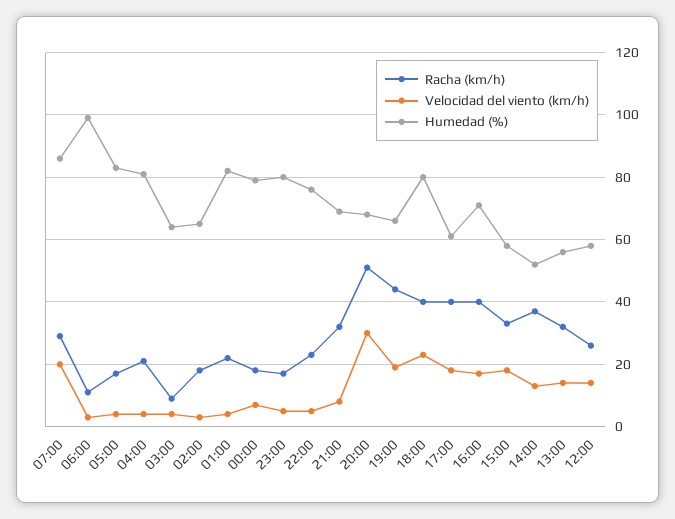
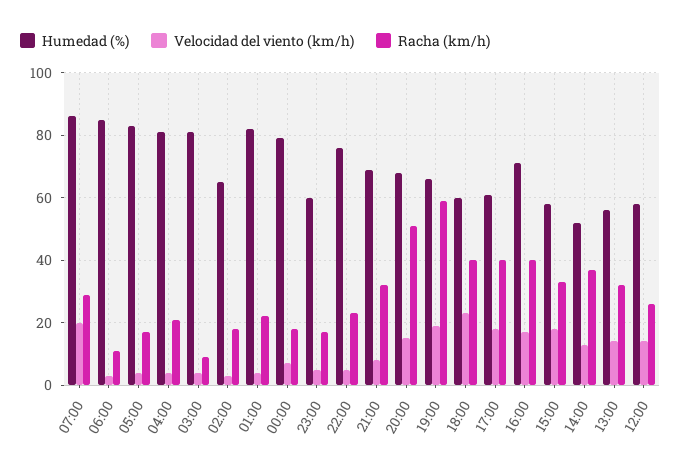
  {
    "Racha (km/h)": {
      "07:00": 30,
      "06:00": 10,
      "05:00": 15,
      "04:00": 20,
      "03:00": 10,
      "02:00": 20,
      "01:00": 20,
      "00:00": 20,
      "23:00": 15,
      "22:00": 25,
      "21:00": 30,
      "20:00": 50,
-     "19:00": 45,
+     "19:00": 60,
      "18:00": 40,
      "17:00": 40,
      "16:00": 40,
      "15:00": 35,
      "14:00": 35,
      "13:00": 30,
      "12:00": 25
    },
    "Velocidad del viento (km/h)": {
      "07:00": 20,
      "06:00": 5,
      "05:00": 5,
      "04:00": 5,
      "03:00": 5,
      "02:00": 5,
      "01:00": 5,
      "00:00": 5,
      "23:00": 5,
      "22:00": 5,
      "21:00": 10,
-     "20:00": 30,
+     "20:00": 15,
      "19:00": 20,
      "18:00": 25,
      "17:00": 20,
      "16:00": 15,
      "15:00": 20,
      "14:00": 15,
      "13:00": 15,
      "12:00": 15
    },
    "Humedad (%)": {
      "07:00": 85,
-     "06:00": 100,
+     "06:00": 85,
      "05:00": 85,
      "04:00": 80,
-     "03:00": 65,
+     "03:00": 80,
      "02:00": 65,
      "01:00": 80,
      "00:00": 80,
-     "23:00": 80,
+     "23:00": 60,
      "22:00": 75,
      "21:00": 70,
      "20:00": 70,
      "19:00": 65,
-     "18:00": 80,
+     "18:00": 60,
      "17:00": 60,
      "16:00": 70,
      "15:00": 60,
      "14:00": 50,
      "13:00": 55,
      "12:00": 60
    }
  }

